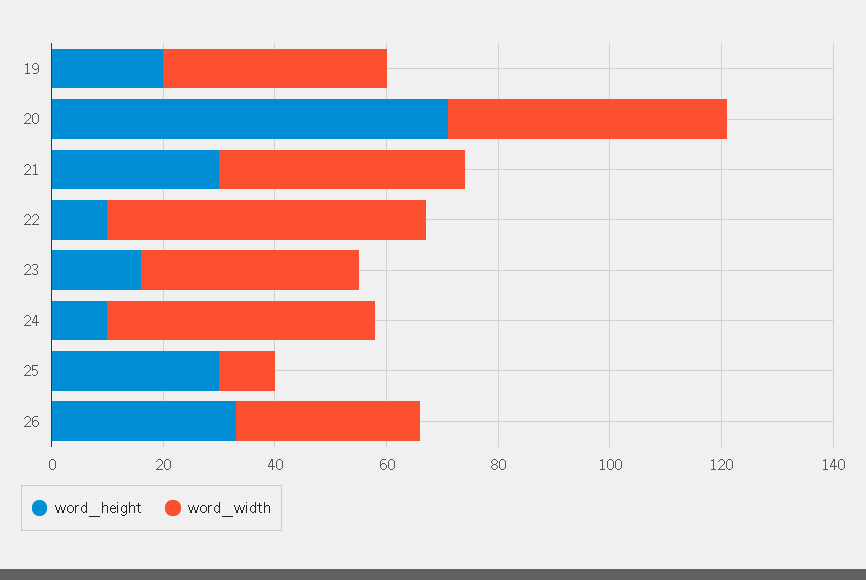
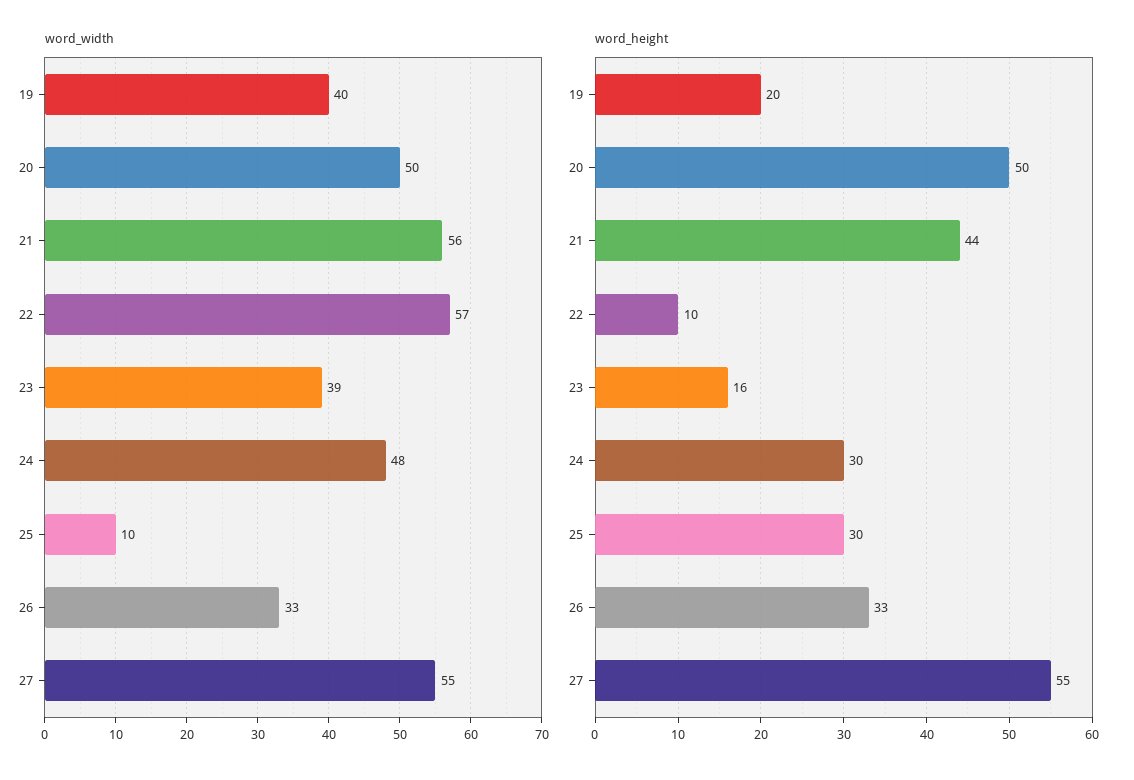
  {
    "word_height": {
      "19": 20,
-     "20": 70,
+     "20": 50,
-     "21": 30,
+     "21": 44,
      "22": 10,
      "23": 16,
-     "24": 10,
+     "24": 30,
      "25": 30,
-     "26": 33
+     "26": 33,
+     "27": 55
    },
    "word_width": {
      "19": 40,
      "20": 50,
-     "21": 45,
+     "21": 56,
      "22": 57,
      "23": 39,
      "24": 48,
      "25": 10,
-     "26": 33
+     "26": 33,
+     "27": 55
    }
  }

